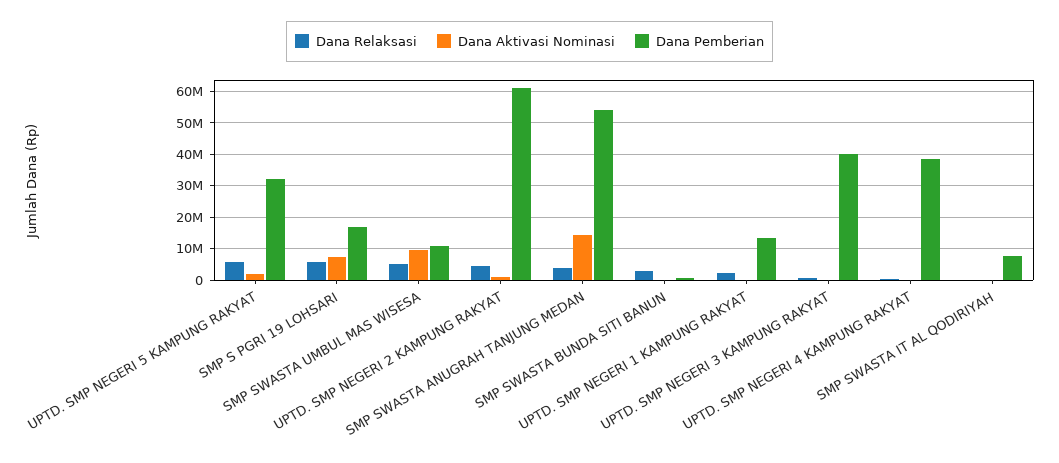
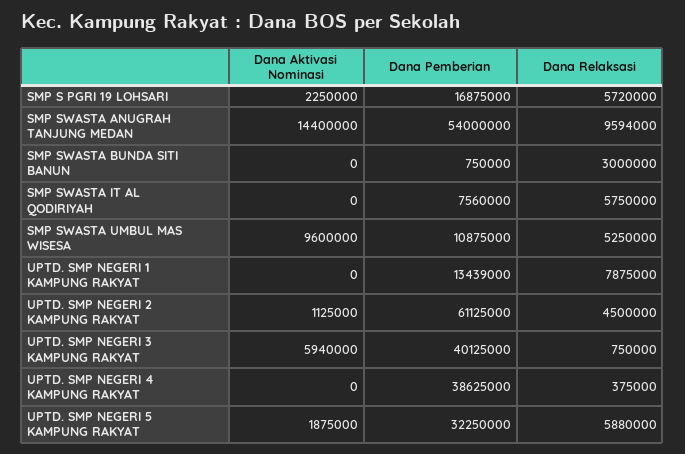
  {
    "Dana Relaksasi": {
      "UPTD. SMP NEGERI 5 KAMPUNG RAKYAT": 5880000,
      "SMP S PGRI 19 LOHSARI": 5720000,
      "SMP SWASTA UMBUL MAS WISESA": 5250000,
      "UPTD. SMP NEGERI 2 KAMPUNG RAKYAT": 4500000,
-     "SMP SWASTA ANUGRAH TANJUNG MEDAN": 4000000,
+     "SMP SWASTA ANUGRAH TANJUNG MEDAN": 9594000,
      "SMP SWASTA BUNDA SITI BANUN": 3000000,
-     "UPTD. SMP NEGERI 1 KAMPUNG RAKYAT": 2000000,
+     "UPTD. SMP NEGERI 1 KAMPUNG RAKYAT": 7875000,
      "UPTD. SMP NEGERI 3 KAMPUNG RAKYAT": 750000,
      "UPTD. SMP NEGERI 4 KAMPUNG RAKYAT": 375000,
-     "SMP SWASTA IT AL QODIRIYAH": 0
+     "SMP SWASTA IT AL QODIRIYAH": 5750000
    },
    "Dana Aktivasi Nominasi": {
      "UPTD. SMP NEGERI 5 KAMPUNG RAKYAT": 1875000,
-     "SMP S PGRI 19 LOHSARI": 8000000,
+     "SMP S PGRI 19 LOHSARI": 2250000,
      "SMP SWASTA UMBUL MAS WISESA": 9600000,
      "UPTD. SMP NEGERI 2 KAMPUNG RAKYAT": 1125000,
      "SMP SWASTA ANUGRAH TANJUNG MEDAN": 14400000,
      "SMP SWASTA BUNDA SITI BANUN": 0,
      "UPTD. SMP NEGERI 1 KAMPUNG RAKYAT": 0,
-     "UPTD. SMP NEGERI 3 KAMPUNG RAKYAT": 0,
+     "UPTD. SMP NEGERI 3 KAMPUNG RAKYAT": 5940000,
      "UPTD. SMP NEGERI 4 KAMPUNG RAKYAT": 0,
      "SMP SWASTA IT AL QODIRIYAH": 0
    },
    "Dana Pemberian": {
      "UPTD. SMP NEGERI 5 KAMPUNG RAKYAT": 32250000,
      "SMP S PGRI 19 LOHSARI": 16875000,
      "SMP SWASTA UMBUL MAS WISESA": 10875000,
      "UPTD. SMP NEGERI 2 KAMPUNG RAKYAT": 61125000,
      "SMP SWASTA ANUGRAH TANJUNG MEDAN": 54000000,
      "SMP SWASTA BUNDA SITI BANUN": 750000,
      "UPTD. SMP NEGERI 1 KAMPUNG RAKYAT": 13439000,
      "UPTD. SMP NEGERI 3 KAMPUNG RAKYAT": 40125000,
      "UPTD. SMP NEGERI 4 KAMPUNG RAKYAT": 38625000,
      "SMP SWASTA IT AL QODIRIYAH": 7560000
    }
  }

